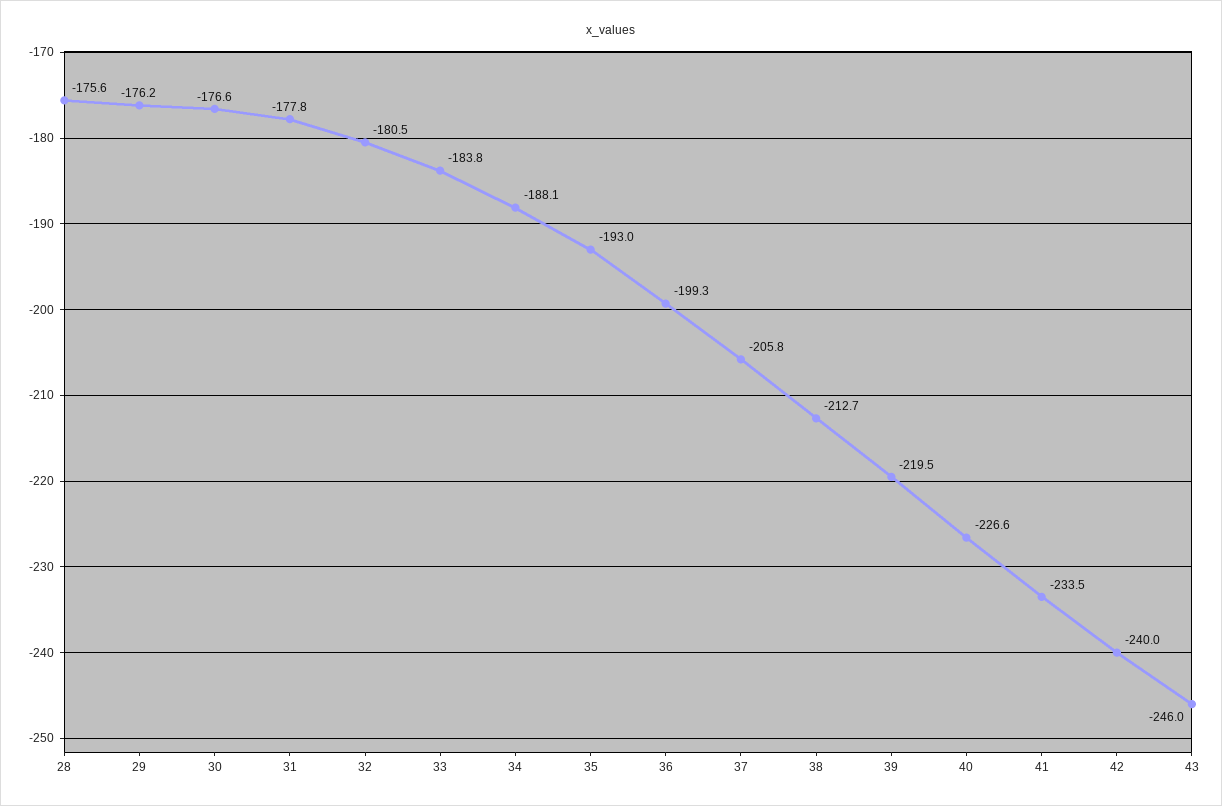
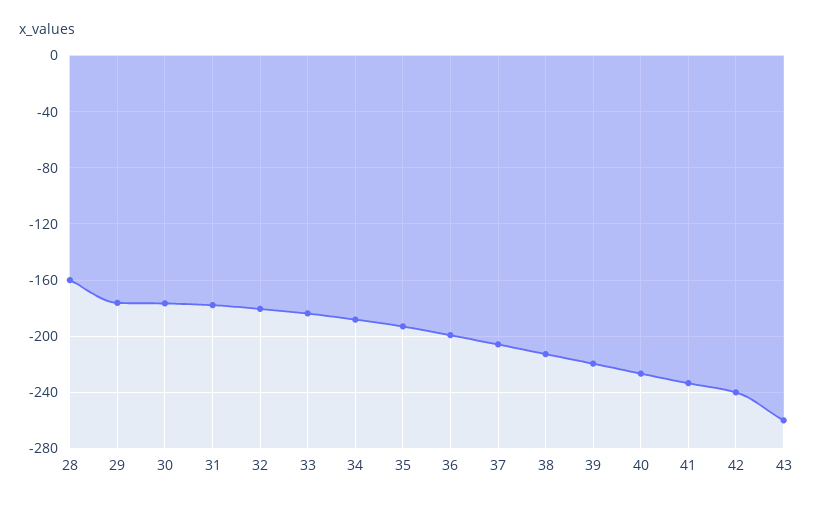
  {
-   "28": -175.6,
+   "28": -160,
    "29": -176.2,
    "30": -176.6,
    "31": -177.8,
    "32": -180.5,
    "33": -183.8,
    "34": -188.1,
    "35": -193,
    "36": -199.3,
    "37": -205.8,
    "38": -212.7,
    "39": -219.5,
    "40": -226.6,
    "41": -233.5,
    "42": -240,
-   "43": -246
+   "43": -260
  }

